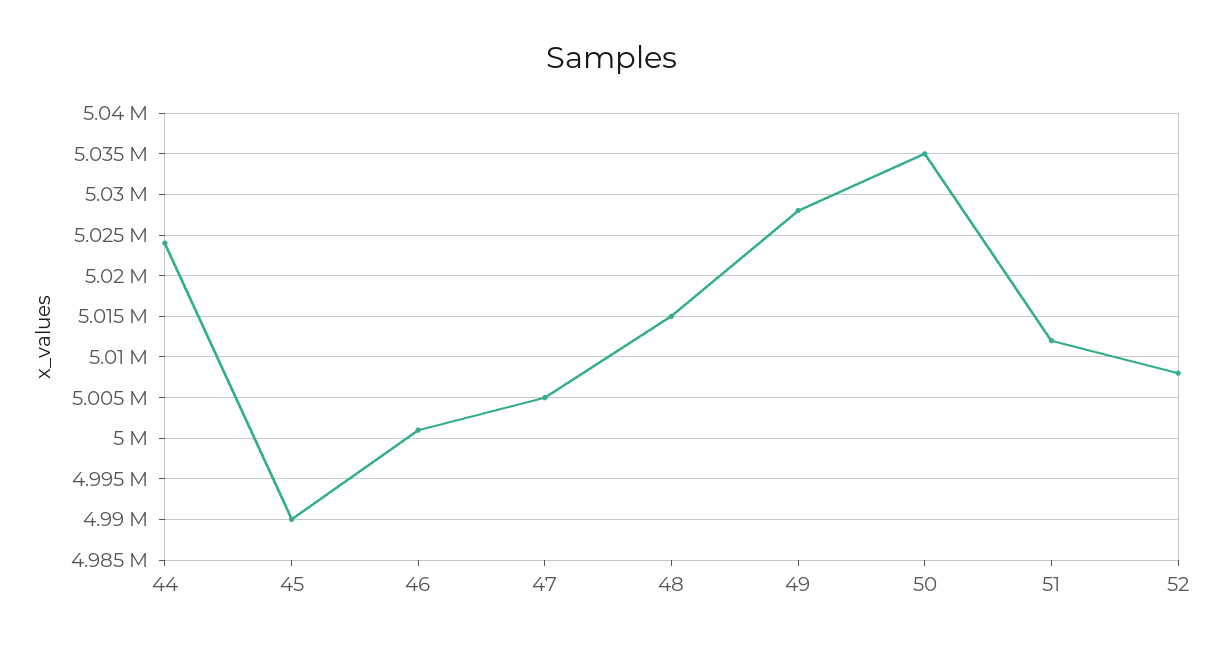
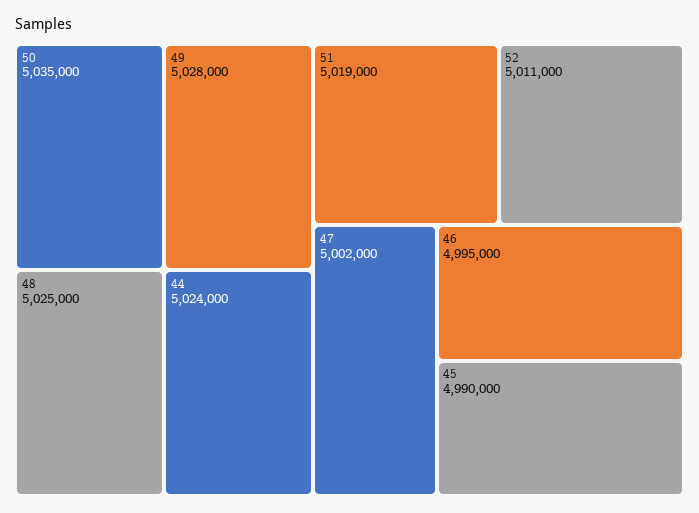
  {
    "44": 5024000,
    "45": 4990000,
-   "46": 5001000,
+   "46": 4995000,
-   "47": 5005000,
+   "47": 5002000,
-   "48": 5015000,
+   "48": 5025000,
    "49": 5028000,
    "50": 5035000,
-   "51": 5012000,
+   "51": 5019000,
-   "52": 5008000
+   "52": 5011000
  }

